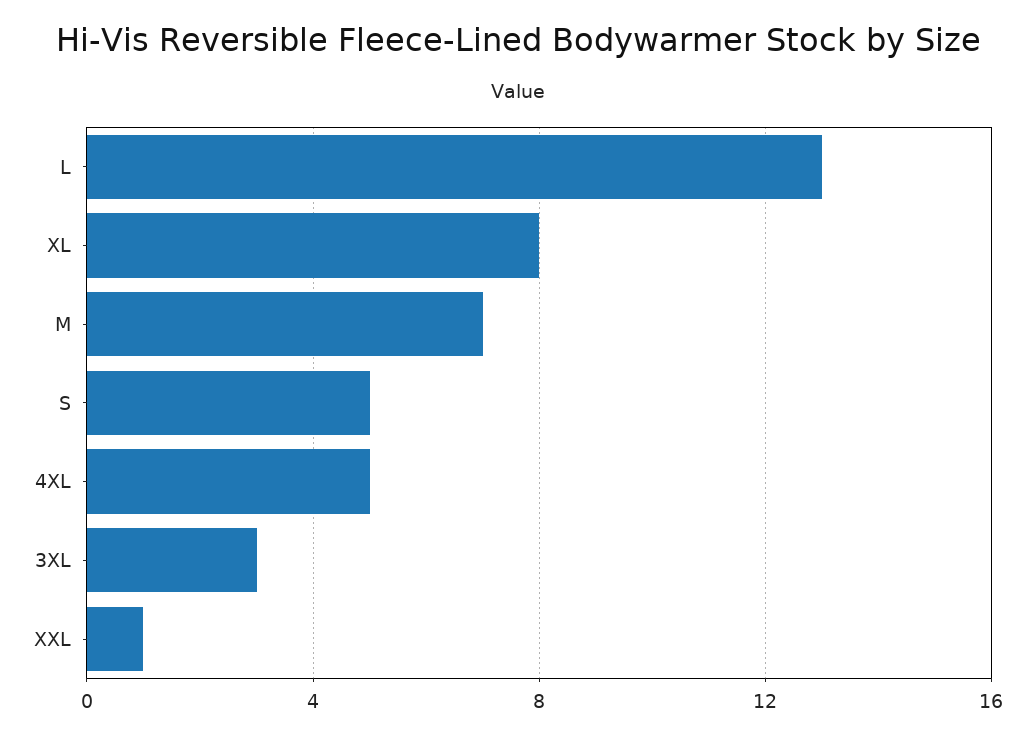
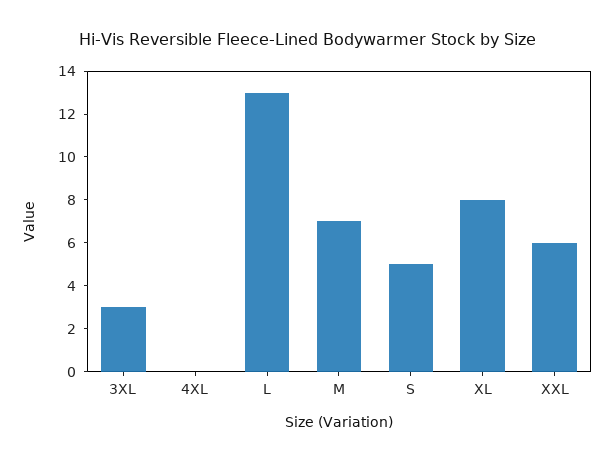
  {
    "L": 13,
    "XL": 8,
    "M": 7,
    "S": 5,
-   "4XL": 5,
+   "4XL": 0,
    "3XL": 3,
-   "XXL": 1
+   "XXL": 6
  }

